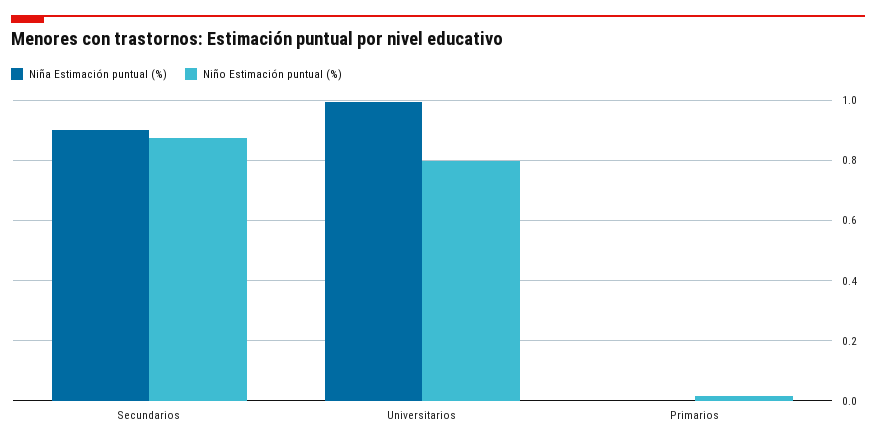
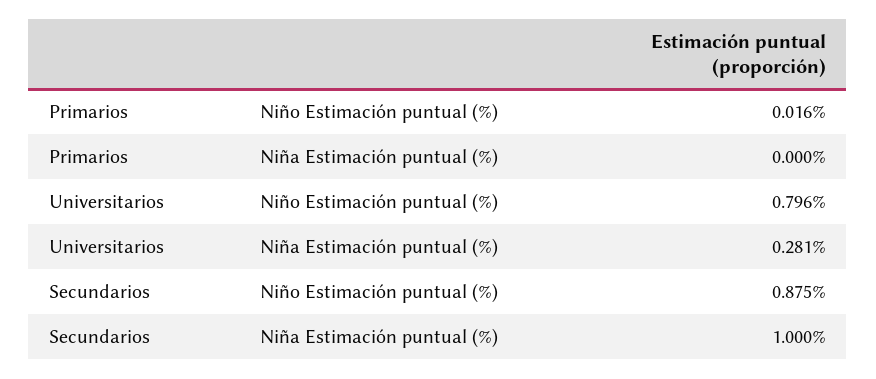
  {
    "Niña Estimación puntual (%)": {
-     "Secundarios": 0.9,
+     "Secundarios": 1,
-     "Universitarios": 1,
+     "Universitarios": 0.281,
      "Primarios": 0
    },
    "Niño Estimación puntual (%)": {
      "Secundarios": 0.875,
      "Universitarios": 0.796,
      "Primarios": 0.016
    }
  }

